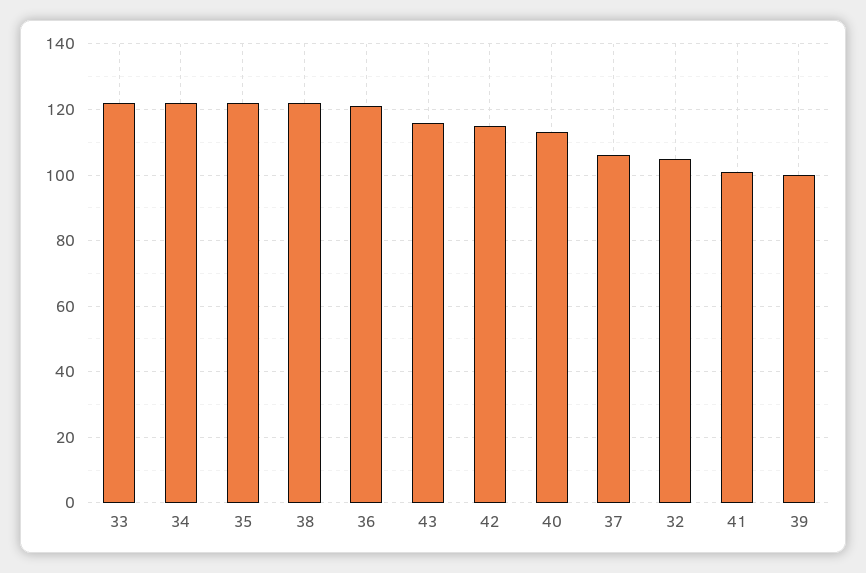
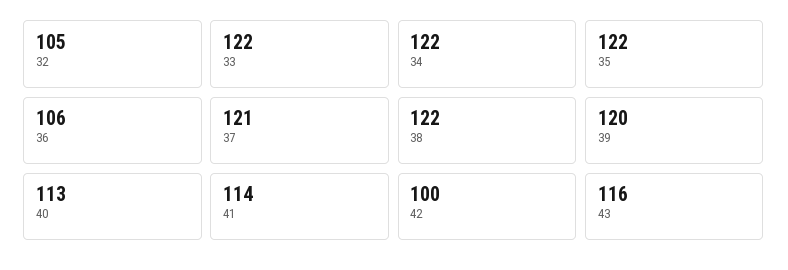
  {
    "33": 122,
    "34": 122,
    "35": 122,
    "38": 122,
-   "36": 120,
+   "36": 106,
    "43": 116,
-   "42": 115,
+   "42": 100,
    "40": 113,
-   "37": 105,
+   "37": 121,
    "32": 105,
-   "41": 100,
+   "41": 114,
-   "39": 100
+   "39": 120
  }

